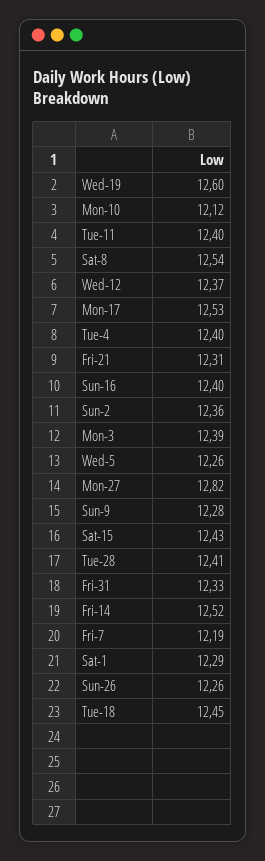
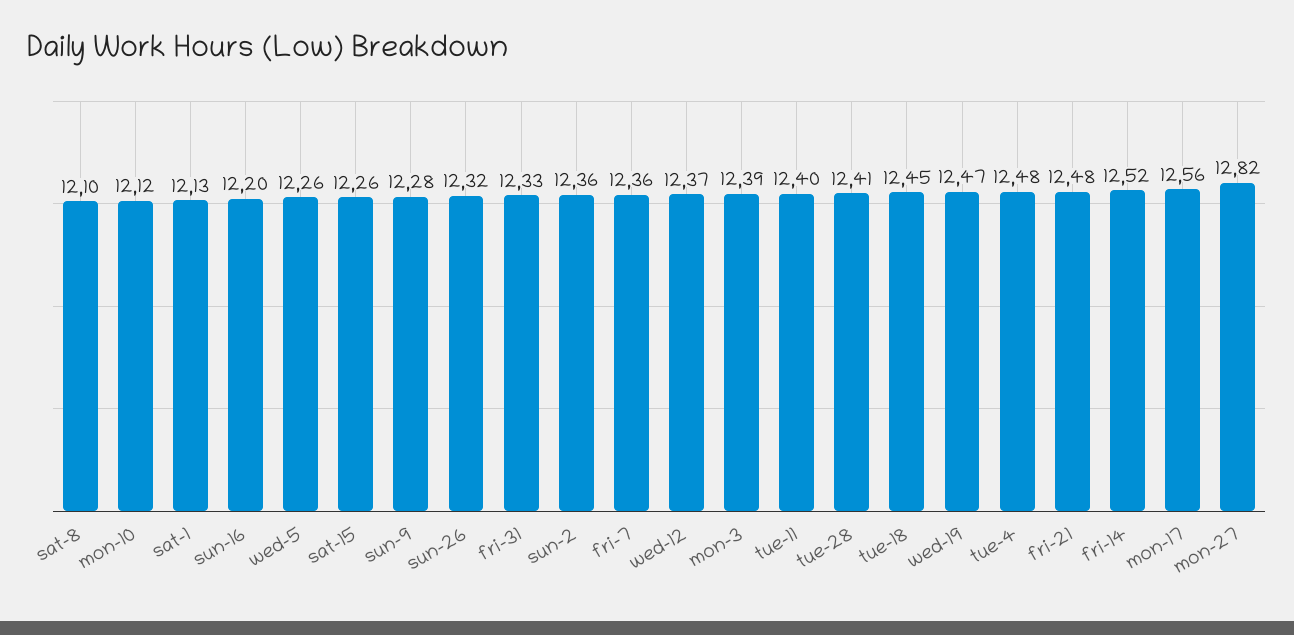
  {
-   "Wed-19": 12.6,
+   "Wed-19": 12.47,
    "Mon-10": 12.12,
    "Tue-11": 12.4,
-   "Sat-8": 12.54,
+   "Sat-8": 12.1,
    "Wed-12": 12.37,
-   "Mon-17": 12.53,
+   "Mon-17": 12.56,
-   "Tue-4": 12.4,
+   "Tue-4": 12.48,
-   "Fri-21": 12.31,
+   "Fri-21": 12.48,
-   "Sun-16": 12.4,
+   "Sun-16": 12.2,
    "Sun-2": 12.36,
    "Mon-3": 12.39,
    "Wed-5": 12.26,
    "Mon-27": 12.82,
    "Sun-9": 12.28,
-   "Sat-15": 12.43,
+   "Sat-15": 12.26,
    "Tue-28": 12.41,
    "Fri-31": 12.33,
    "Fri-14": 12.52,
-   "Fri-7": 12.19,
+   "Fri-7": 12.36,
-   "Sat-1": 12.29,
+   "Sat-1": 12.13,
-   "Sun-26": 12.26,
+   "Sun-26": 12.32,
    "Tue-18": 12.45
  }

